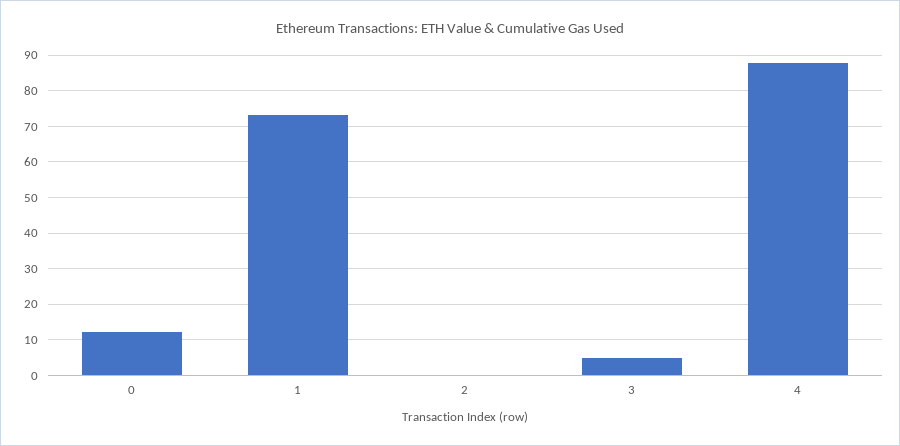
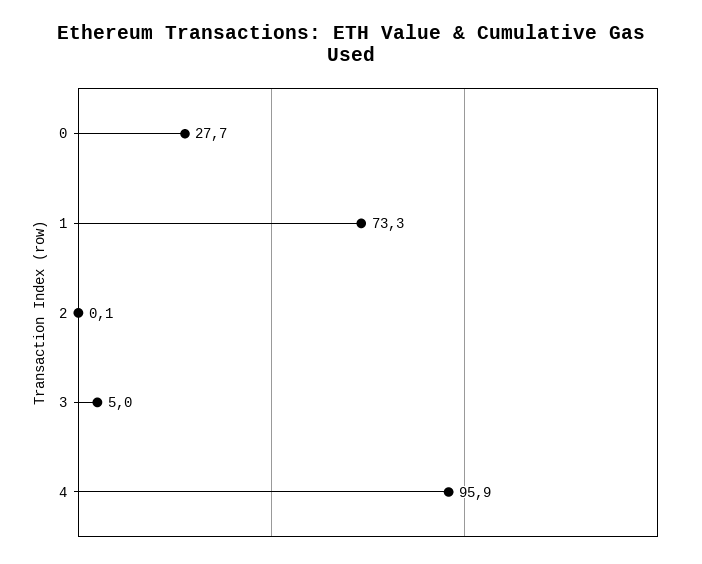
  {
-   "0": 12,
+   "0": 27.7,
    "1": 73.3,
    "2": 0.1,
    "3": 5,
-   "4": 88
+   "4": 95.9
  }

